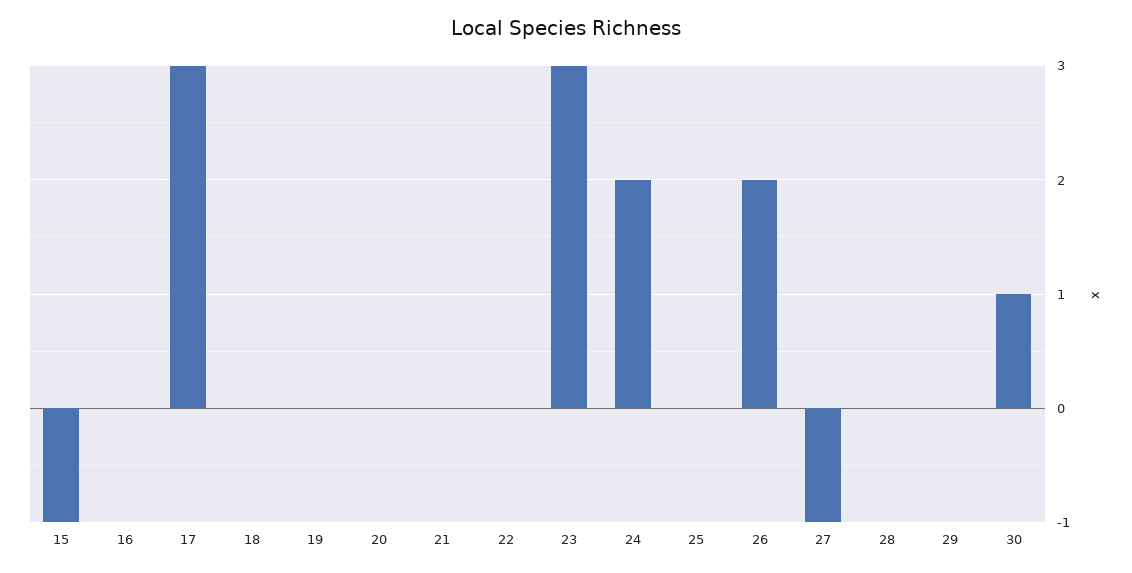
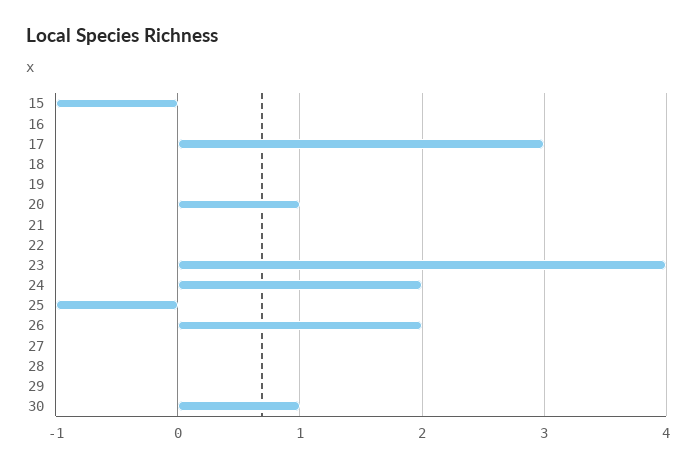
  {
    "15": -1,
    "16": 0,
    "17": 3,
    "18": 0,
    "19": 0,
-   "20": 0,
+   "20": 1,
    "21": 0,
    "22": 0,
-   "23": 3,
+   "23": 4,
    "24": 2,
-   "25": 0,
+   "25": -1,
    "26": 2,
-   "27": -1,
+   "27": 0,
    "28": 0,
    "29": 0,
    "30": 1
  }

